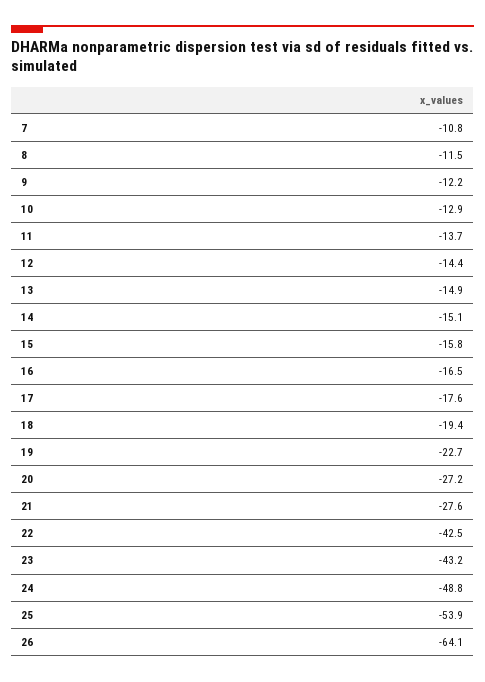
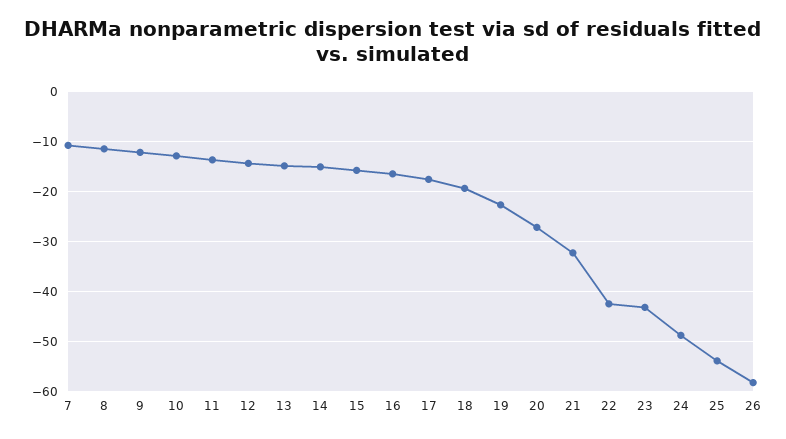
  {
    "7": -10.8,
    "8": -11.5,
    "9": -12.2,
    "10": -12.9,
    "11": -13.7,
    "12": -14.4,
    "13": -14.9,
    "14": -15.1,
    "15": -15.8,
    "16": -16.5,
    "17": -17.6,
    "18": -19.4,
    "19": -22.7,
    "20": -27.2,
-   "21": -27.6,
+   "21": -32,
    "22": -42.5,
    "23": -43.2,
    "24": -48.8,
    "25": -53.9,
-   "26": -64.1
+   "26": -58
  }

